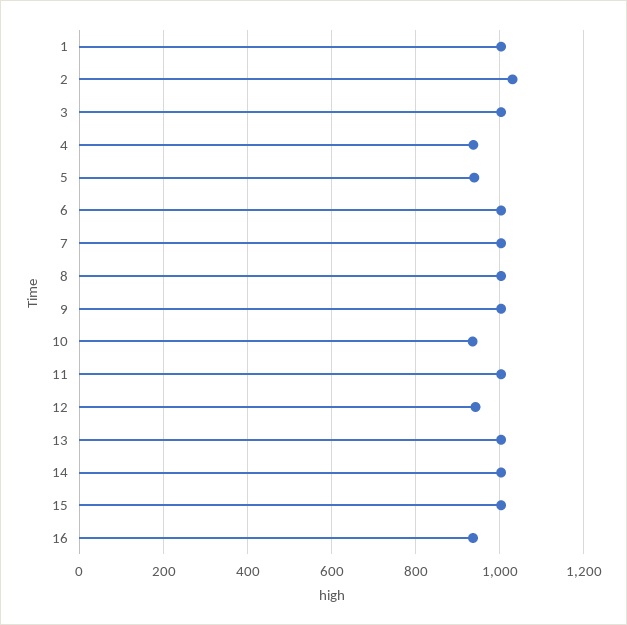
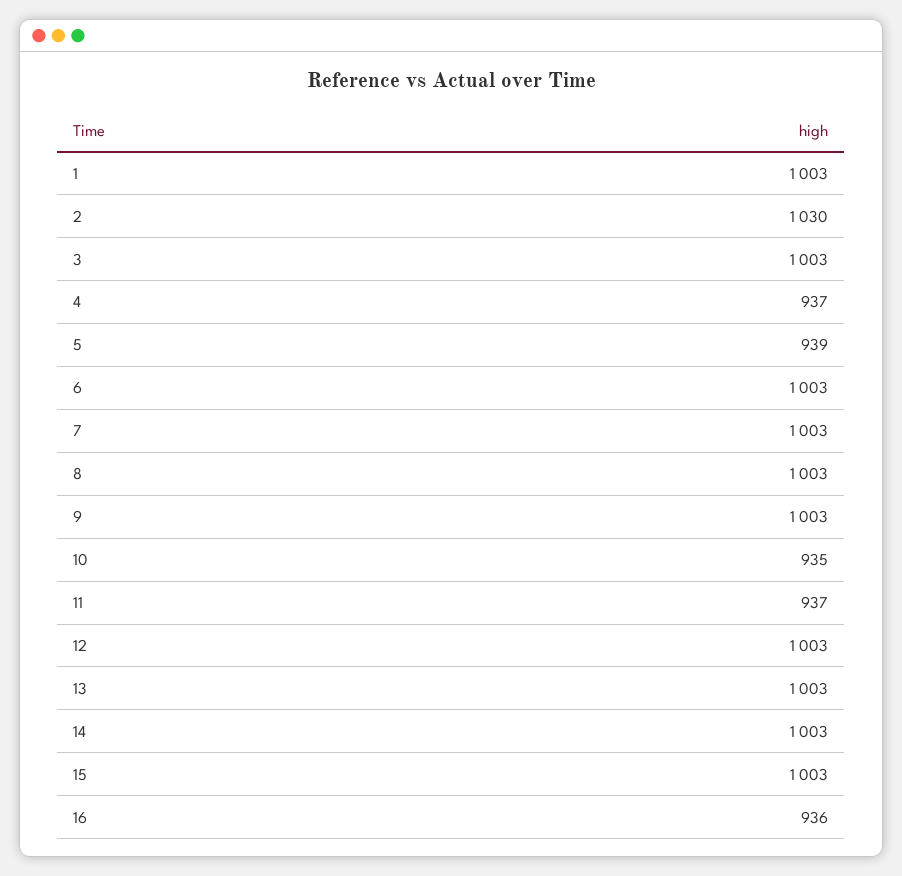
  {
    "1": 1003,
    "2": 1030,
    "3": 1003,
    "4": 937,
    "5": 939,
    "6": 1003,
    "7": 1003,
    "8": 1003,
    "9": 1003,
    "10": 935,
-   "11": 1000,
+   "11": 937,
-   "12": 940,
+   "12": 1003,
    "13": 1003,
    "14": 1003,
    "15": 1003,
    "16": 936
  }

